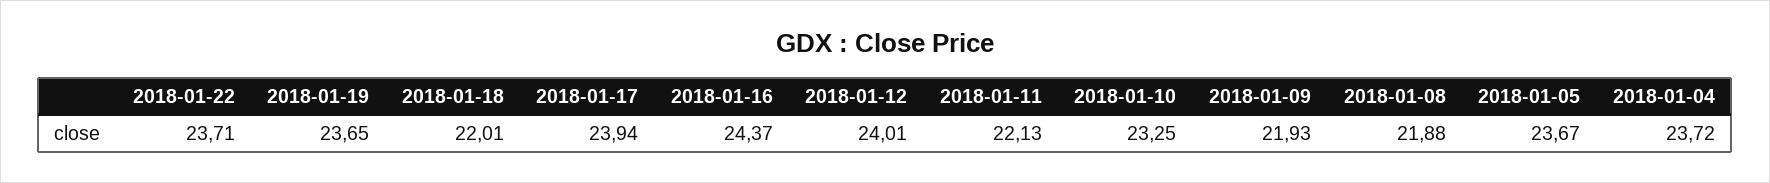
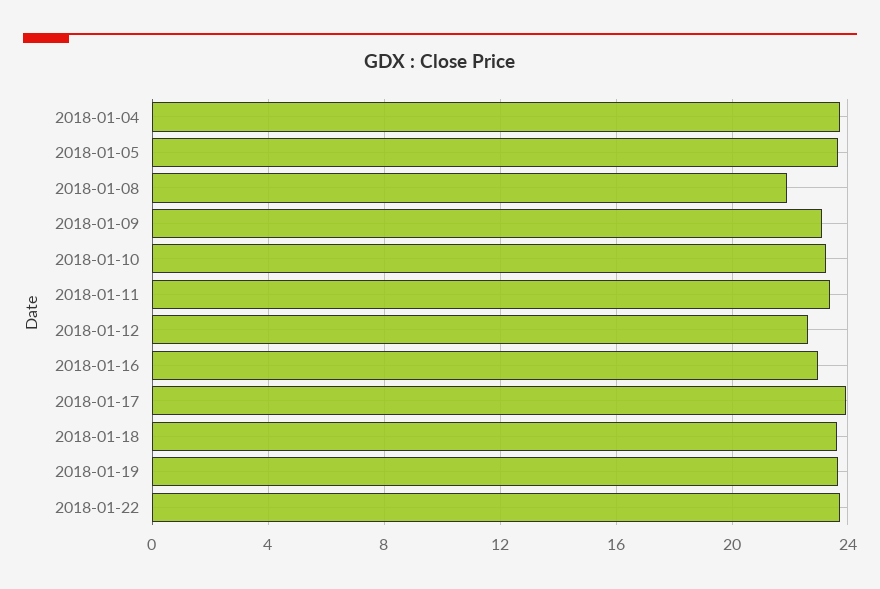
  {
    "2018-01-22": 23.71,
    "2018-01-19": 23.65,
-   "2018-01-18": 22.01,
+   "2018-01-18": 23.5,
    "2018-01-17": 23.94,
-   "2018-01-16": 24.37,
+   "2018-01-16": 23,
-   "2018-01-12": 24.01,
+   "2018-01-12": 22.5,
-   "2018-01-11": 22.13,
+   "2018-01-11": 23.5,
    "2018-01-10": 23.25,
-   "2018-01-09": 21.93,
+   "2018-01-09": 23,
    "2018-01-08": 21.88,
    "2018-01-05": 23.67,
    "2018-01-04": 23.72
  }

